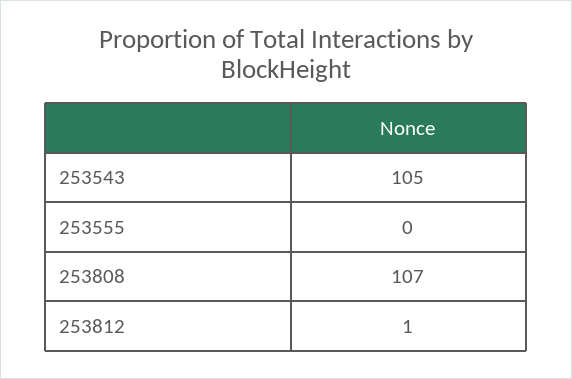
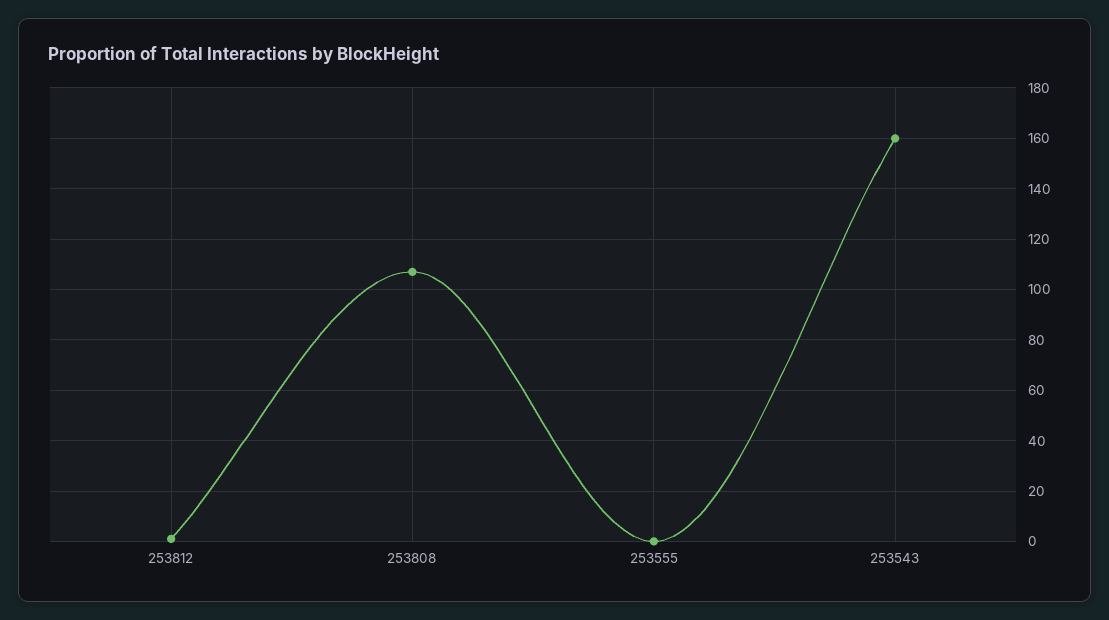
  {
-   "253543": 105,
+   "253543": 160,
    "253555": 0,
    "253808": 107,
    "253812": 1
  }

